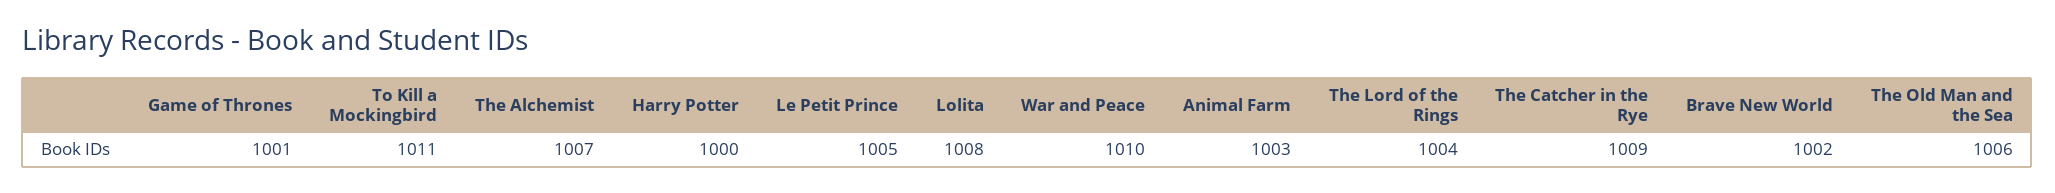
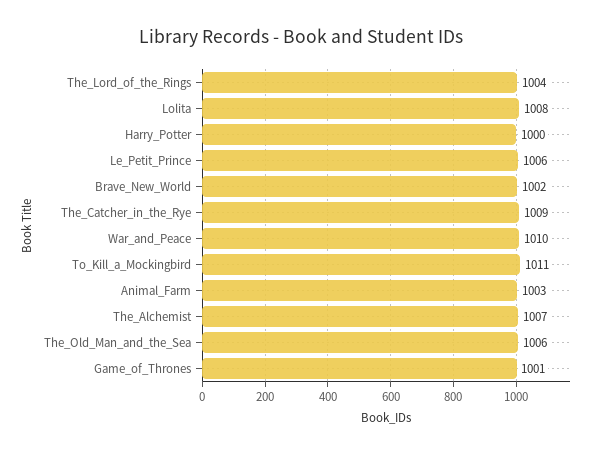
  {
    "Game of Thrones": 1001,
    "To Kill a Mockingbird": 1011,
    "The Alchemist": 1007,
    "Harry Potter": 1000,
-   "Le Petit Prince": 1005,
+   "Le Petit Prince": 1006,
    "Lolita": 1008,
    "War and Peace": 1010,
    "Animal Farm": 1003,
    "The Lord of the Rings": 1004,
    "The Catcher in the Rye": 1009,
    "Brave New World": 1002,
    "The Old Man and the Sea": 1006
  }

